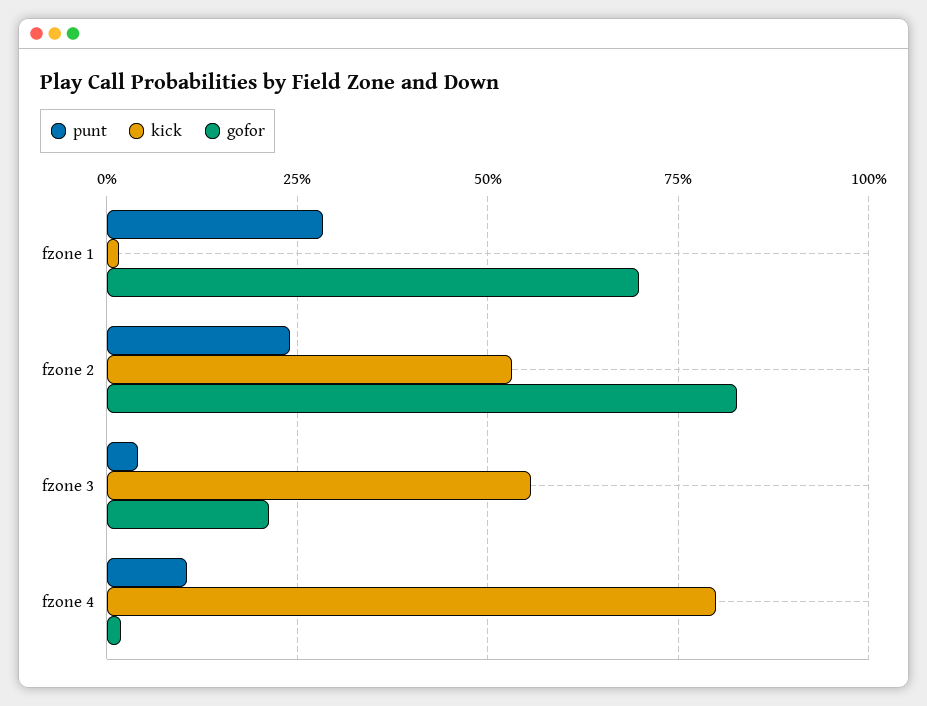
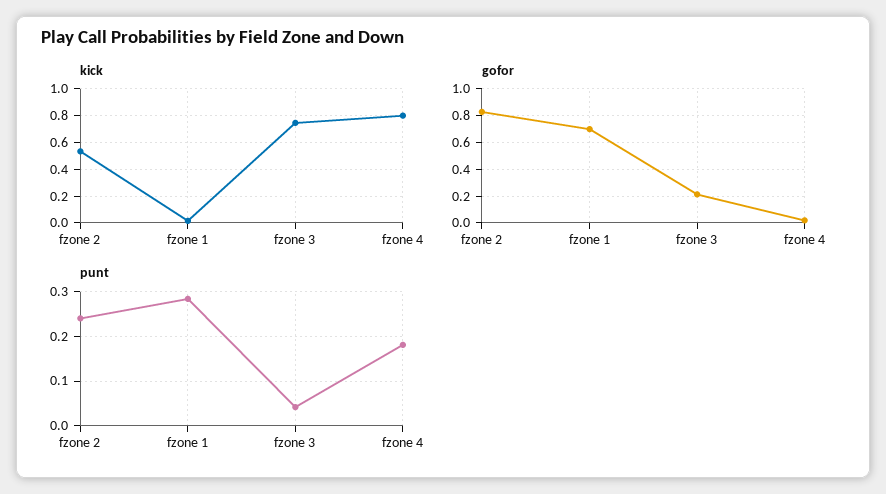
  {
    "punt": {
      "fzone 1": 0.28,
      "fzone 2": 0.24,
      "fzone 3": 0.04,
-     "fzone 4": 0.1
+     "fzone 4": 0.18
    },
    "kick": {
      "fzone 1": 0.025,
      "fzone 2": 0.525,
-     "fzone 3": 0.55,
+     "fzone 3": 0.75,
      "fzone 4": 0.8
    },
    "gofor": {
      "fzone 1": 0.7,
      "fzone 2": 0.825,
      "fzone 3": 0.225,
      "fzone 4": 0.025
    }
  }

